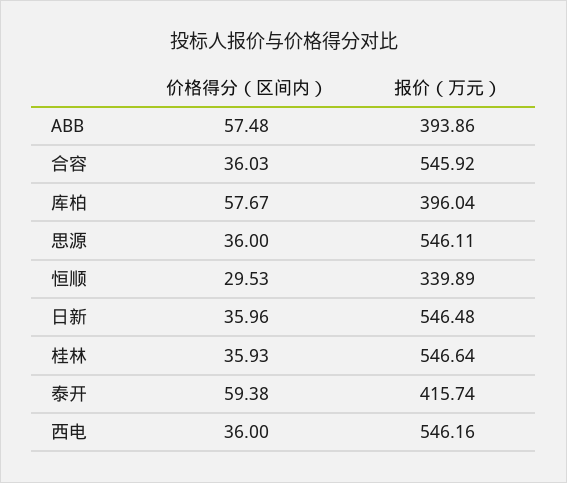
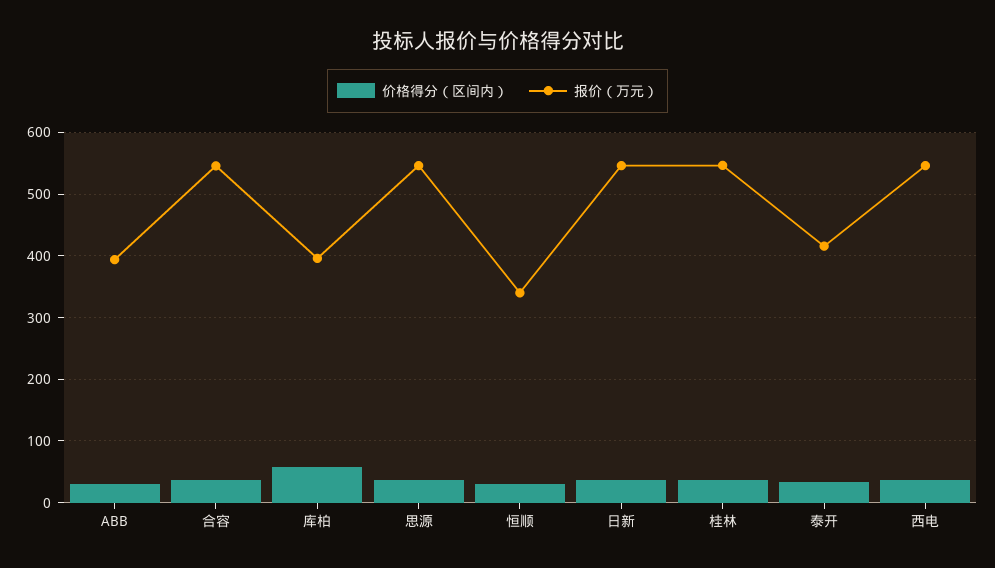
  {
    "价格得分（区间内）": {
-     "ABB": 57.48,
+     "ABB": 30,
      "合容": 36.03,
      "库柏": 57.67,
      "思源": 36,
      "恒顺": 29.53,
      "日新": 35.96,
      "桂林": 35.93,
-     "泰开": 59.38,
+     "泰开": 30,
      "西电": 36
    },
    "报价（万元）": {
      "ABB": 393.86,
      "合容": 545.92,
      "库柏": 396.04,
      "思源": 546.11,
      "恒顺": 339.89,
      "日新": 546.48,
      "桂林": 546.64,
      "泰开": 415.74,
      "西电": 546.16
    }
  }

